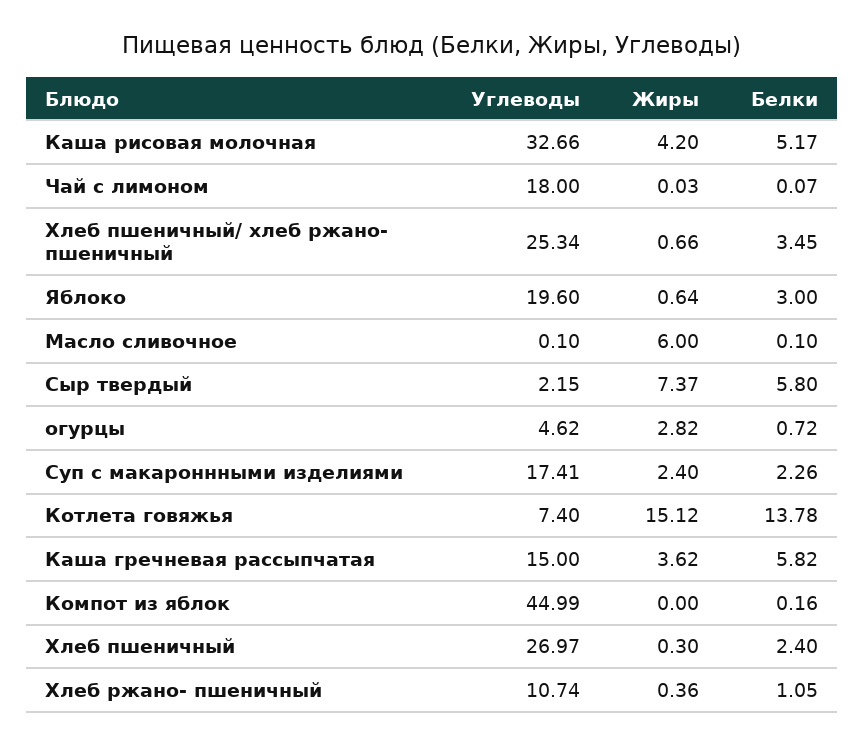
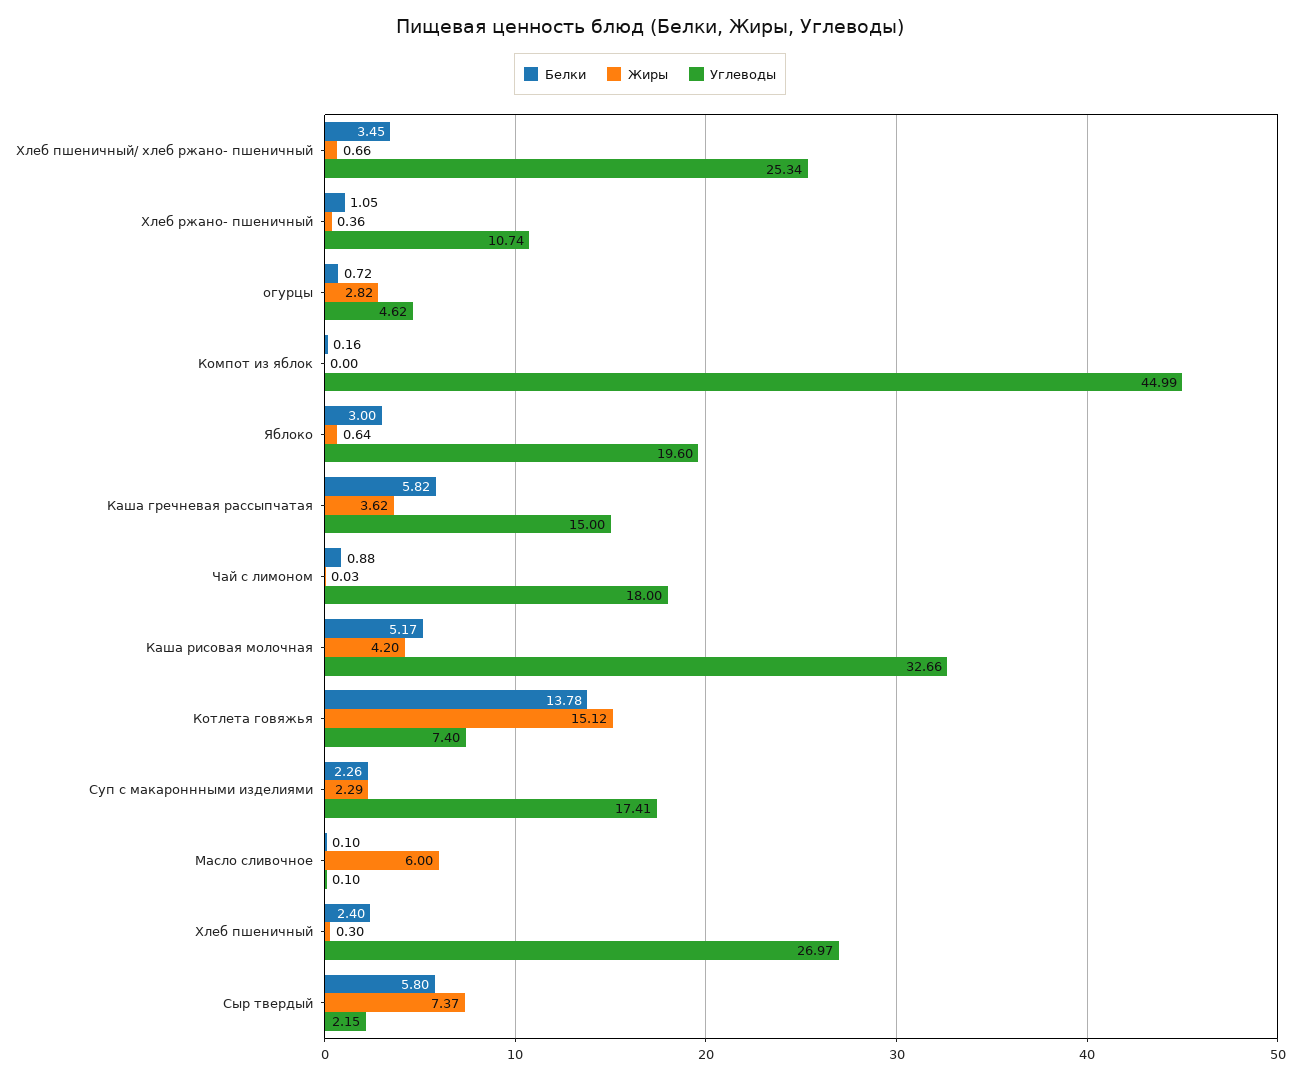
  {
    "Углеводы": {
      "Каша рисовая молочная": 32.66,
      "Чай с лимоном": 18,
      "Хлеб пшеничный/ хлеб ржано- пшеничный": 25.34,
      "Яблоко": 19.6,
      "Масло сливочное": 0.1,
      "Сыр твердый": 2.15,
      "огурцы": 4.62,
      "Суп с макароннными изделиями": 17.41,
      "Котлета говяжья": 7.4,
      "Каша гречневая рассыпчатая": 15,
      "Компот из яблок": 44.99,
      "Хлеб пшеничный": 26.97,
      "Хлеб ржано- пшеничный": 10.74
    },
    "Жиры": {
      "Каша рисовая молочная": 4.2,
      "Чай с лимоном": 0.03,
      "Хлеб пшеничный/ хлеб ржано- пшеничный": 0.66,
      "Яблоко": 0.64,
      "Масло сливочное": 6,
      "Сыр твердый": 7.37,
      "огурцы": 2.82,
-     "Суп с макароннными изделиями": 2.4,
+     "Суп с макароннными изделиями": 2.29,
      "Котлета говяжья": 15.12,
      "Каша гречневая рассыпчатая": 3.62,
      "Компот из яблок": 0,
      "Хлеб пшеничный": 0.3,
      "Хлеб ржано- пшеничный": 0.36
    },
    "Белки": {
      "Каша рисовая молочная": 5.17,
-     "Чай с лимоном": 0.07,
+     "Чай с лимоном": 0.88,
      "Хлеб пшеничный/ хлеб ржано- пшеничный": 3.45,
      "Яблоко": 3,
      "Масло сливочное": 0.1,
      "Сыр твердый": 5.8,
      "огурцы": 0.72,
      "Суп с макароннными изделиями": 2.26,
      "Котлета говяжья": 13.78,
      "Каша гречневая рассыпчатая": 5.82,
      "Компот из яблок": 0.16,
      "Хлеб пшеничный": 2.4,
      "Хлеб ржано- пшеничный": 1.05
    }
  }

